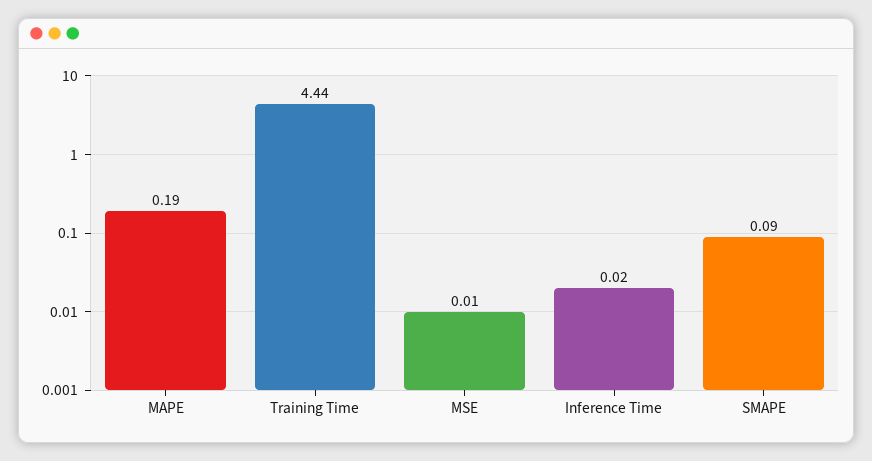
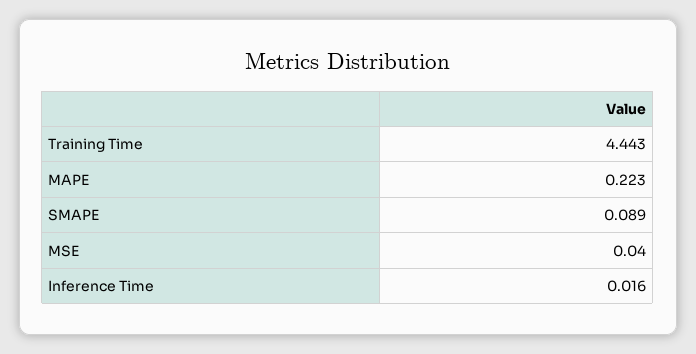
  {
-   "MAPE": 0.19,
+   "MAPE": 0.223,
    "Training Time": 4.443,
-   "MSE": 0.01,
+   "MSE": 0.04,
    "Inference Time": 0.016,
    "SMAPE": 0.089
  }

